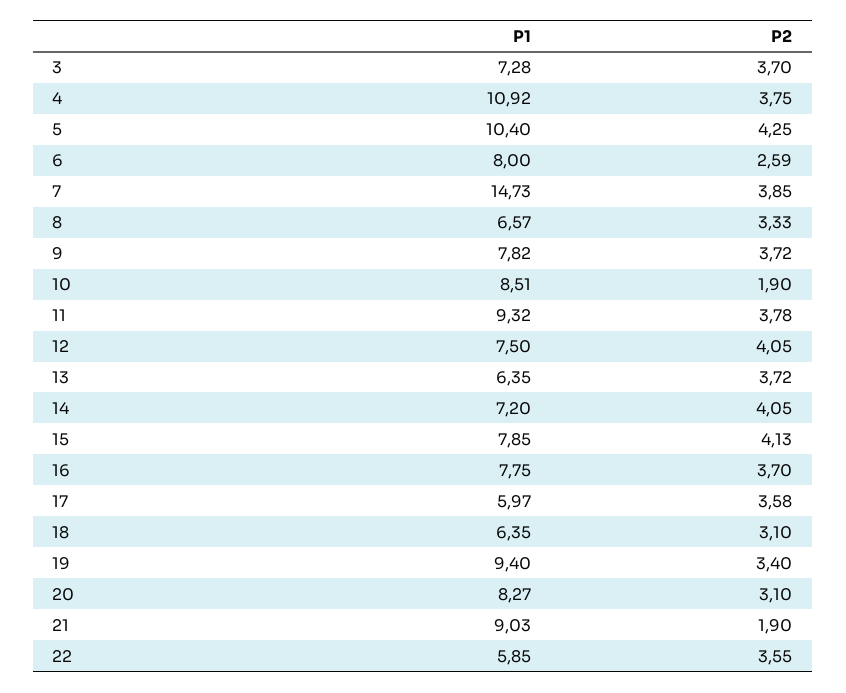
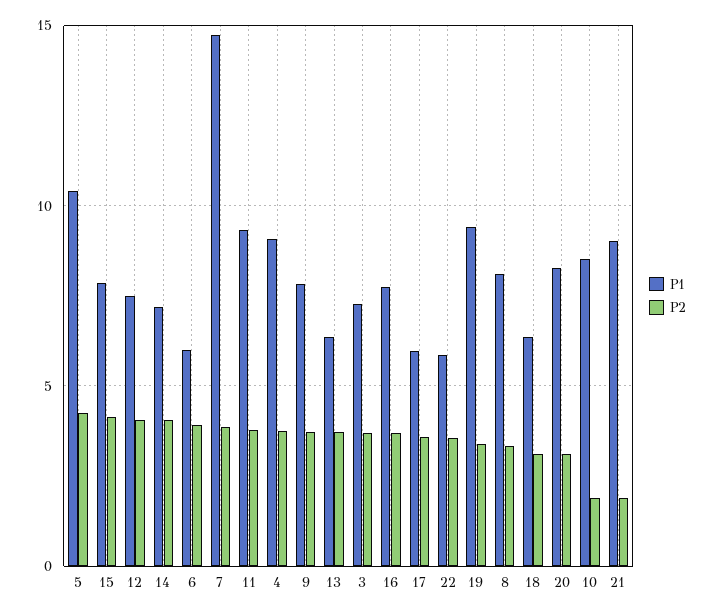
  {
    "P1": {
      "3": 7.28,
-     "4": 10.92,
+     "4": 9,
      "5": 10.4,
-     "6": 8,
+     "6": 6,
      "7": 14.73,
-     "8": 6.57,
+     "8": 8,
      "9": 7.82,
      "10": 8.51,
      "11": 9.32,
      "12": 7.5,
      "13": 6.35,
      "14": 7.2,
      "15": 7.85,
      "16": 7.75,
      "17": 5.97,
      "18": 6.35,
      "19": 9.4,
      "20": 8.27,
      "21": 9.03,
      "22": 5.85
    },
    "P2": {
      "3": 3.7,
      "4": 3.75,
      "5": 4.25,
-     "6": 2.59,
+     "6": 4,
      "7": 3.85,
      "8": 3.33,
      "9": 3.72,
      "10": 1.9,
      "11": 3.78,
      "12": 4.05,
      "13": 3.72,
      "14": 4.05,
      "15": 4.13,
      "16": 3.7,
      "17": 3.58,
      "18": 3.1,
      "19": 3.4,
      "20": 3.1,
      "21": 1.9,
      "22": 3.55
    }
  }

